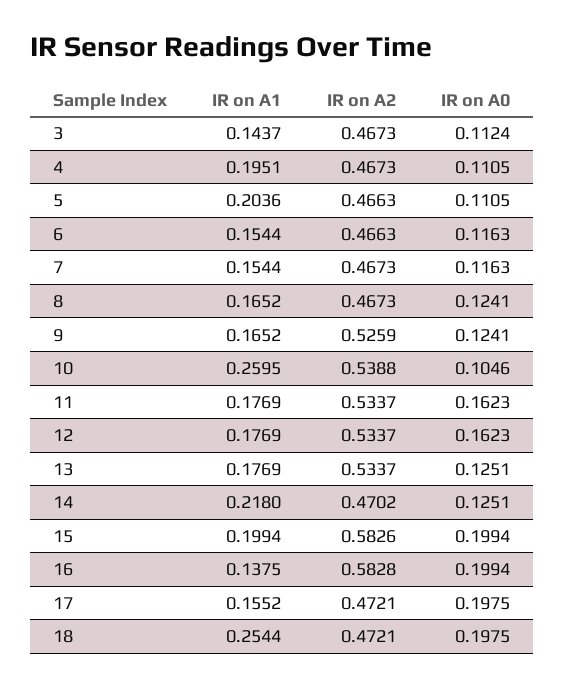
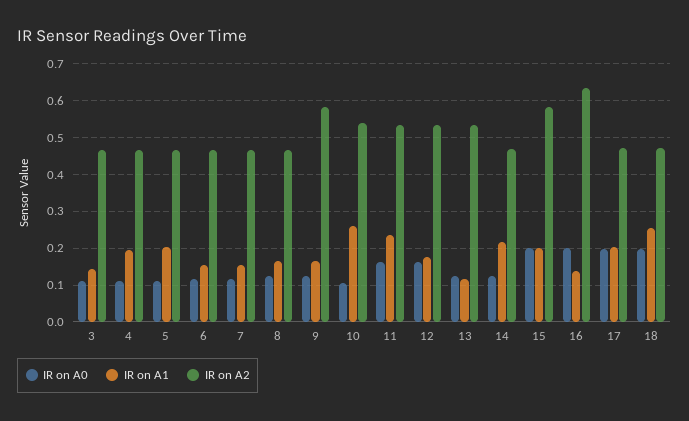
  {
    "IR on A1": {
      "3": 0.1437,
      "4": 0.1951,
      "5": 0.2036,
      "6": 0.1544,
      "7": 0.1544,
      "8": 0.1652,
      "9": 0.1652,
      "10": 0.2595,
-     "11": 0.1769,
+     "11": 0.24,
      "12": 0.1769,
-     "13": 0.1769,
+     "13": 0.12,
      "14": 0.218,
      "15": 0.1994,
      "16": 0.1375,
-     "17": 0.1552,
+     "17": 0.2,
      "18": 0.2544
    },
    "IR on A2": {
      "3": 0.4673,
      "4": 0.4673,
      "5": 0.4663,
      "6": 0.4663,
      "7": 0.4673,
      "8": 0.4673,
-     "9": 0.5259,
+     "9": 0.58,
      "10": 0.5388,
      "11": 0.5337,
      "12": 0.5337,
      "13": 0.5337,
      "14": 0.4702,
      "15": 0.5826,
-     "16": 0.5828,
+     "16": 0.64,
      "17": 0.4721,
      "18": 0.4721
    },
    "IR on A0": {
      "3": 0.1124,
      "4": 0.1105,
      "5": 0.1105,
      "6": 0.1163,
      "7": 0.1163,
      "8": 0.1241,
      "9": 0.1241,
      "10": 0.1046,
      "11": 0.1623,
      "12": 0.1623,
      "13": 0.1251,
      "14": 0.1251,
      "15": 0.1994,
      "16": 0.1994,
      "17": 0.1975,
      "18": 0.1975
    }
  }

